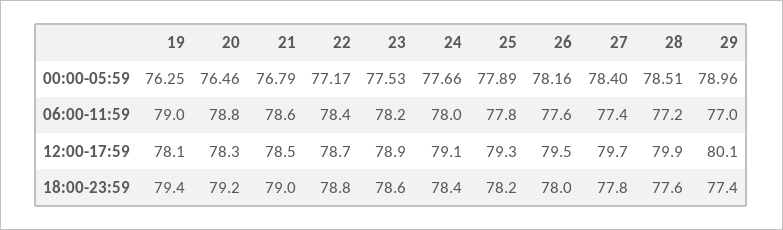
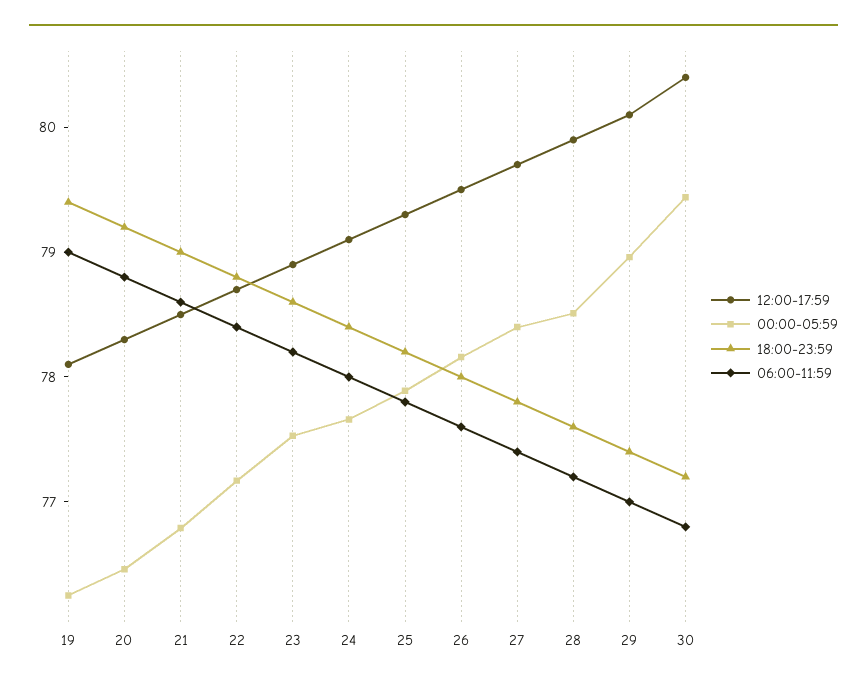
  {
    "00:00-05:59": {
      "19": 76.25,
      "20": 76.46,
      "21": 76.79,
      "22": 77.17,
      "23": 77.53,
      "24": 77.66,
      "25": 77.89,
      "26": 78.16,
      "27": 78.4,
      "28": 78.51,
-     "29": 78.96
+     "29": 78.96,
+     "30": 79.4
    },
    "06:00-11:59": {
      "19": 79,
      "20": 78.8,
      "21": 78.6,
      "22": 78.4,
      "23": 78.2,
      "24": 78,
      "25": 77.8,
      "26": 77.6,
      "27": 77.4,
      "28": 77.2,
-     "29": 77
+     "29": 77,
+     "30": 76.8
    },
    "12:00-17:59": {
      "19": 78.1,
      "20": 78.3,
      "21": 78.5,
      "22": 78.7,
      "23": 78.9,
      "24": 79.1,
      "25": 79.3,
      "26": 79.5,
      "27": 79.7,
      "28": 79.9,
-     "29": 80.1
+     "29": 80.1,
+     "30": 80.4
    },
    "18:00-23:59": {
      "19": 79.4,
      "20": 79.2,
      "21": 79,
      "22": 78.8,
      "23": 78.6,
      "24": 78.4,
      "25": 78.2,
      "26": 78,
      "27": 77.8,
      "28": 77.6,
-     "29": 77.4
+     "29": 77.4,
+     "30": 77.2
    }
  }

